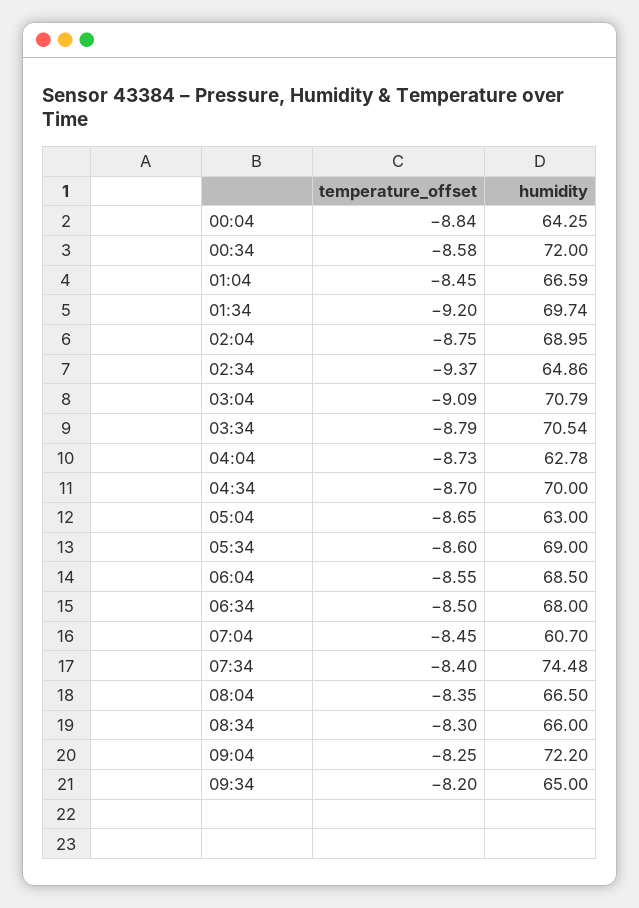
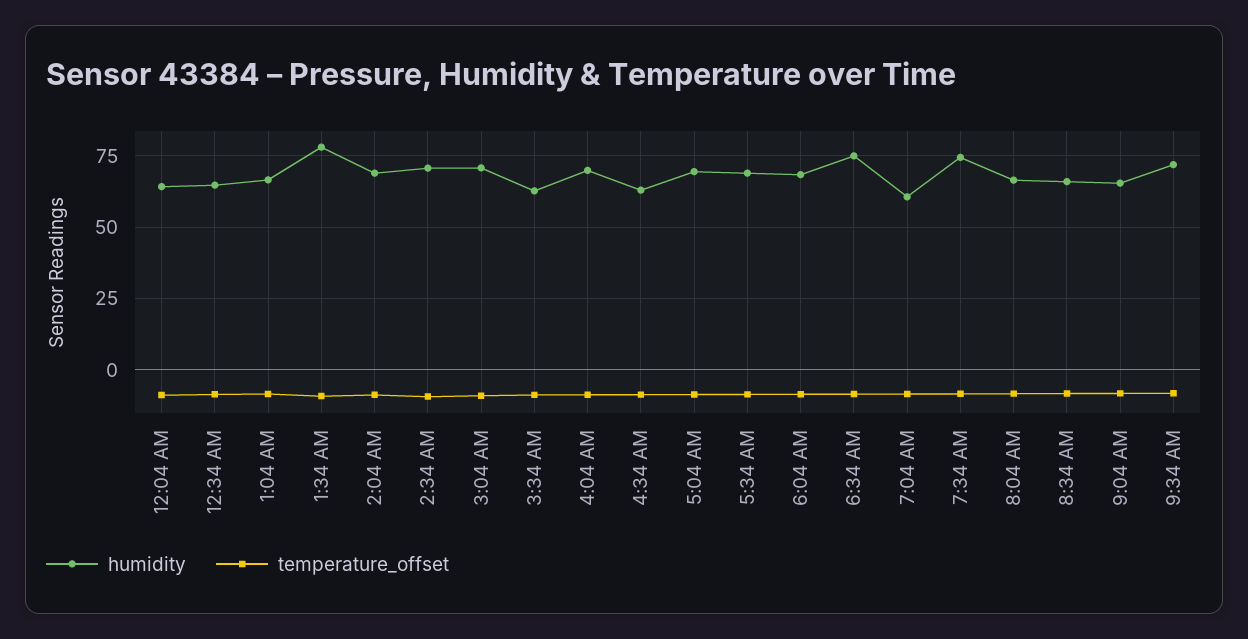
  {
    "temperature_offset": {
      "00:04": -8.84,
      "00:34": -8.58,
      "01:04": -8.45,
      "01:34": -9.2,
      "02:04": -8.75,
      "02:34": -9.37,
      "03:04": -9.09,
      "03:34": -8.79,
      "04:04": -8.73,
      "04:34": -8.7,
      "05:04": -8.65,
      "05:34": -8.6,
      "06:04": -8.55,
      "06:34": -8.5,
      "07:04": -8.45,
      "07:34": -8.4,
      "08:04": -8.35,
      "08:34": -8.3,
      "09:04": -8.25,
      "09:34": -8.2
    },
    "humidity": {
      "00:04": 64.25,
-     "00:34": 72,
+     "00:34": 65,
      "01:04": 66.59,
-     "01:34": 69.74,
+     "01:34": 77.5,
      "02:04": 68.95,
-     "02:34": 64.86,
+     "02:34": 70,
      "03:04": 70.79,
-     "03:34": 70.54,
+     "03:34": 62.5,
-     "04:04": 62.78,
+     "04:04": 70,
-     "04:34": 70,
+     "04:34": 62.5,
-     "05:04": 63,
+     "05:04": 70,
      "05:34": 69,
      "06:04": 68.5,
-     "06:34": 68,
+     "06:34": 75,
      "07:04": 60.7,
      "07:34": 74.48,
      "08:04": 66.5,
      "08:34": 66,
-     "09:04": 72.2,
+     "09:04": 65,
-     "09:34": 65
+     "09:34": 72.5
    }
  }

